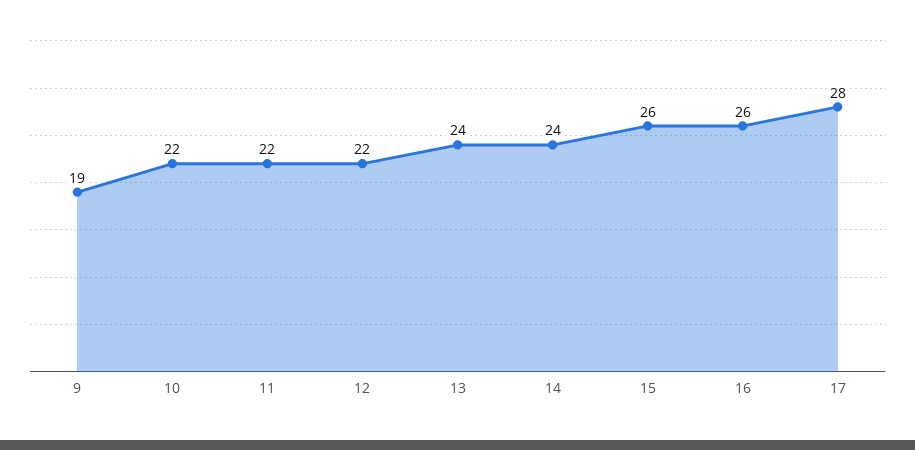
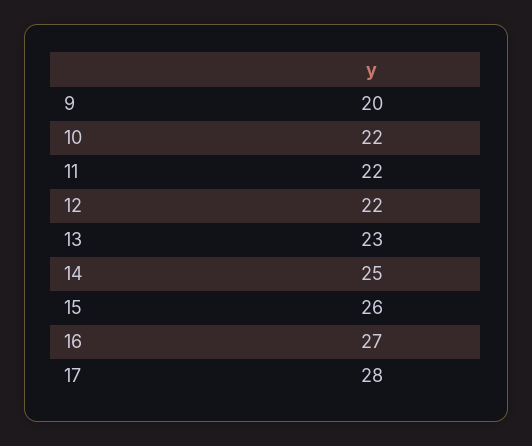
  {
-   "9": 19,
+   "9": 20,
    "10": 22,
    "11": 22,
    "12": 22,
-   "13": 24,
+   "13": 23,
-   "14": 24,
+   "14": 25,
    "15": 26,
-   "16": 26,
+   "16": 27,
    "17": 28
  }

